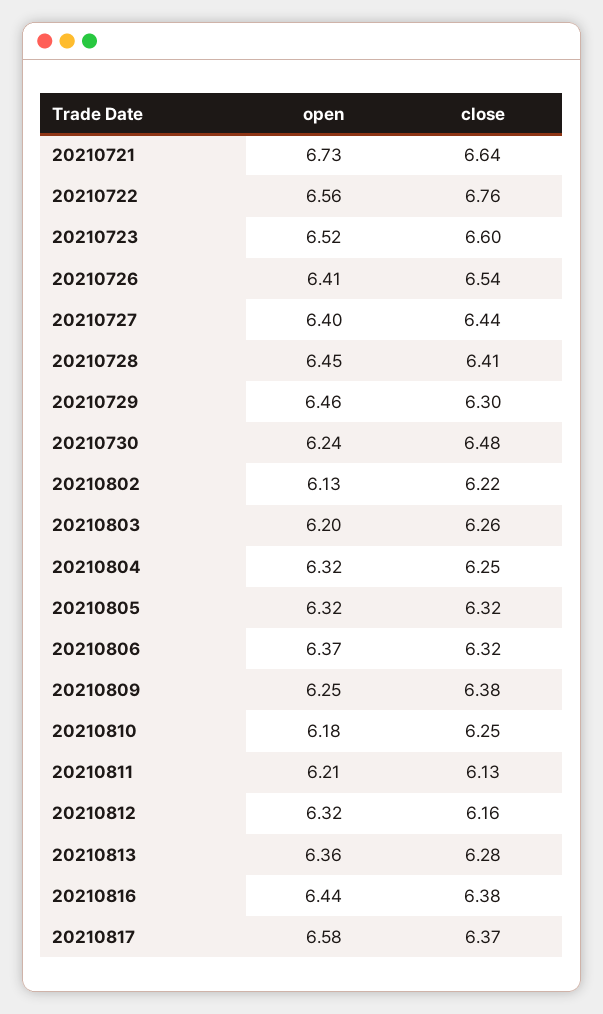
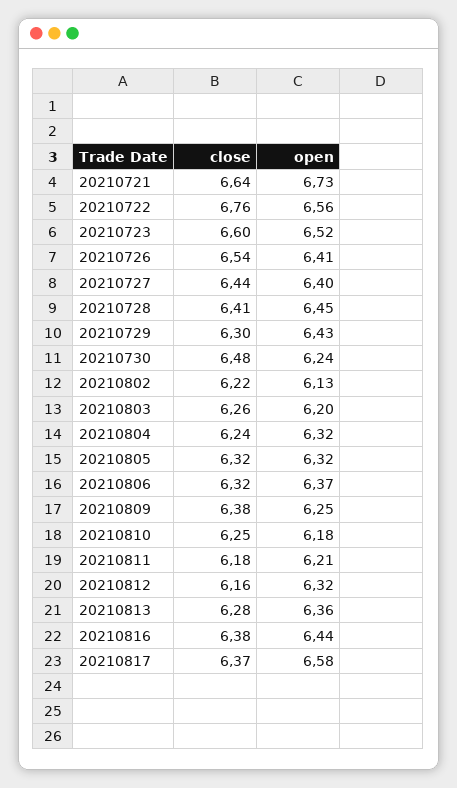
  {
    "open": {
      "20210721": 6.73,
      "20210722": 6.56,
      "20210723": 6.52,
      "20210726": 6.41,
      "20210727": 6.4,
      "20210728": 6.45,
-     "20210729": 6.46,
+     "20210729": 6.43,
      "20210730": 6.24,
      "20210802": 6.13,
      "20210803": 6.2,
      "20210804": 6.32,
      "20210805": 6.32,
      "20210806": 6.37,
      "20210809": 6.25,
      "20210810": 6.18,
      "20210811": 6.21,
      "20210812": 6.32,
      "20210813": 6.36,
      "20210816": 6.44,
      "20210817": 6.58
    },
    "close": {
      "20210721": 6.64,
      "20210722": 6.76,
      "20210723": 6.6,
      "20210726": 6.54,
      "20210727": 6.44,
      "20210728": 6.41,
      "20210729": 6.3,
      "20210730": 6.48,
      "20210802": 6.22,
      "20210803": 6.26,
-     "20210804": 6.25,
+     "20210804": 6.24,
      "20210805": 6.32,
      "20210806": 6.32,
      "20210809": 6.38,
      "20210810": 6.25,
-     "20210811": 6.13,
+     "20210811": 6.18,
      "20210812": 6.16,
      "20210813": 6.28,
      "20210816": 6.38,
      "20210817": 6.37
    }
  }

